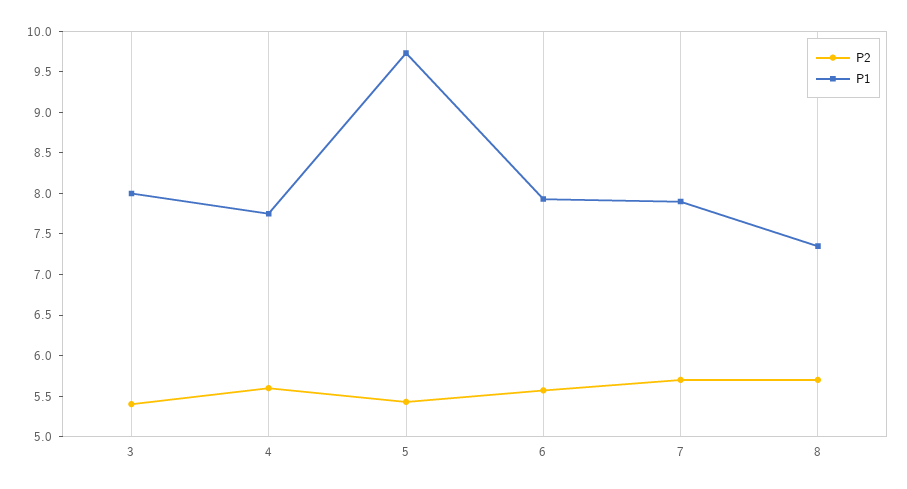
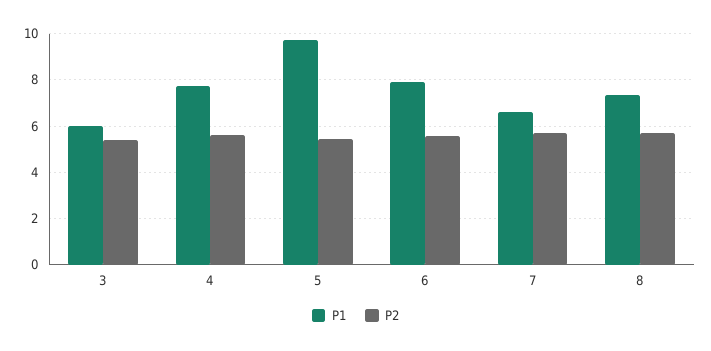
  {
    "P2": {
      "3": 5.4,
      "4": 5.6,
      "5": 5.4,
      "6": 5.6,
      "7": 5.7,
      "8": 5.7
    },
    "P1": {
-     "3": 8,
+     "3": 6,
      "4": 7.8,
      "5": 9.7,
      "6": 7.9,
-     "7": 7.9,
+     "7": 6.5,
      "8": 7.4
    }
  }

